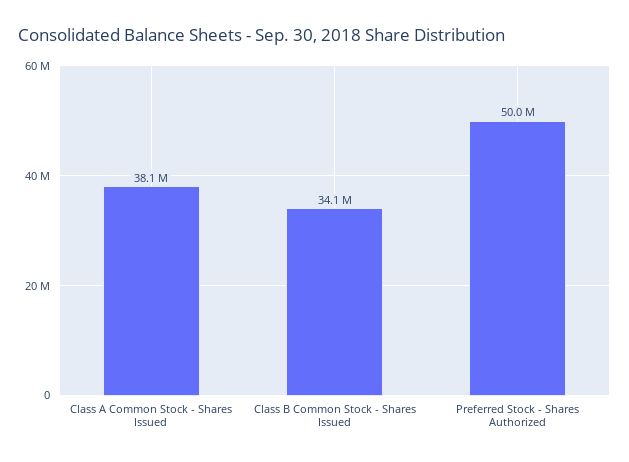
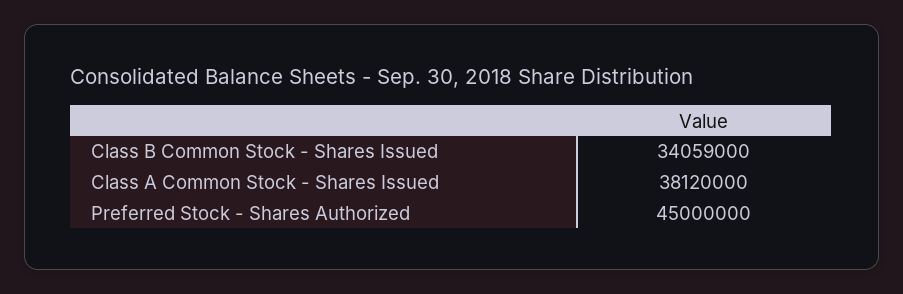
  {
    "Class A Common Stock - Shares Issued": 38120000,
    "Class B Common Stock - Shares Issued": 34059000,
-   "Preferred Stock - Shares Authorized": 50000000
+   "Preferred Stock - Shares Authorized": 45000000
  }

